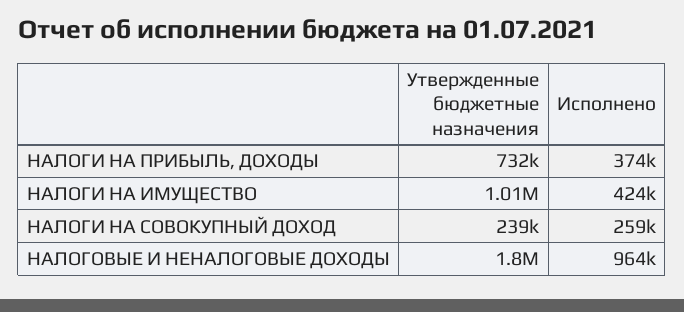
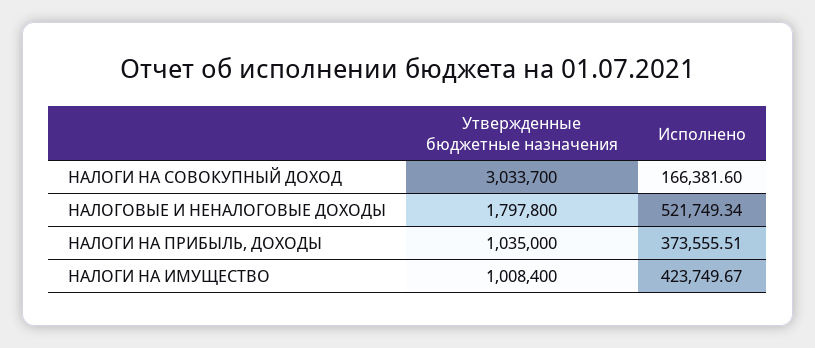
  {
    "Утвержденные бюджетные назначения": {
-     "НАЛОГИ НА ПРИБЫЛЬ, ДОХОДЫ": 732000,
+     "НАЛОГИ НА ПРИБЫЛЬ, ДОХОДЫ": 1035000,
      "НАЛОГИ НА ИМУЩЕСТВО": 1008400,
-     "НАЛОГИ НА СОВОКУПНЫЙ ДОХОД": 239000,
+     "НАЛОГИ НА СОВОКУПНЫЙ ДОХОД": 3033700,
      "НАЛОГОВЫЕ И НЕНАЛОГОВЫЕ ДОХОДЫ": 1797800
    },
    "Исполнено": {
      "НАЛОГИ НА ПРИБЫЛЬ, ДОХОДЫ": 373555.51,
      "НАЛОГИ НА ИМУЩЕСТВО": 423749.67,
-     "НАЛОГИ НА СОВОКУПНЫЙ ДОХОД": 259000,
+     "НАЛОГИ НА СОВОКУПНЫЙ ДОХОД": 166381.6,
-     "НАЛОГОВЫЕ И НЕНАЛОГОВЫЕ ДОХОДЫ": 964000
+     "НАЛОГОВЫЕ И НЕНАЛОГОВЫЕ ДОХОДЫ": 521749.34
    }
  }

